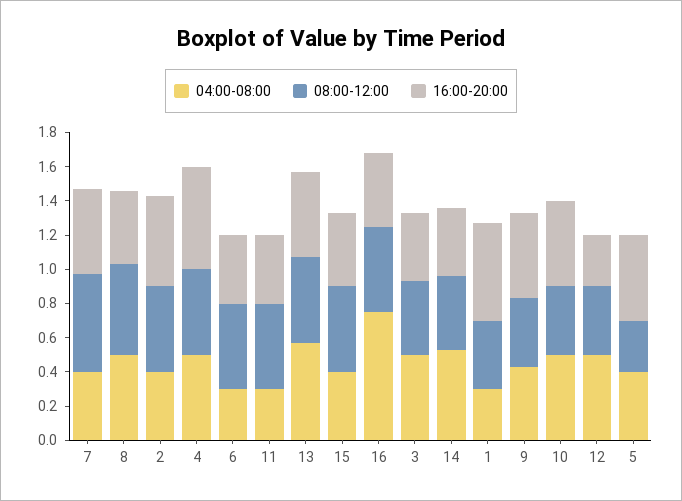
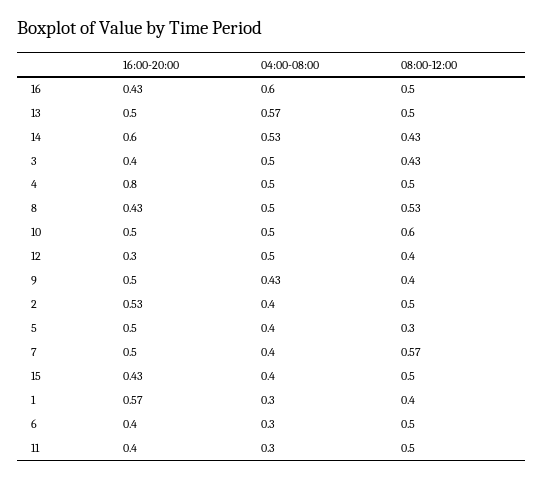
  {
    "04:00-08:00": {
      "7": 0.4,
      "8": 0.5,
      "2": 0.4,
      "4": 0.5,
      "6": 0.3,
      "11": 0.3,
      "13": 0.57,
      "15": 0.4,
-     "16": 0.75,
+     "16": 0.6,
      "3": 0.5,
      "14": 0.53,
      "1": 0.3,
      "9": 0.43,
      "10": 0.5,
      "12": 0.5,
      "5": 0.4
    },
    "08:00-12:00": {
      "7": 0.57,
      "8": 0.53,
      "2": 0.5,
      "4": 0.5,
      "6": 0.5,
      "11": 0.5,
      "13": 0.5,
      "15": 0.5,
      "16": 0.5,
      "3": 0.43,
      "14": 0.43,
      "1": 0.4,
      "9": 0.4,
-     "10": 0.4,
+     "10": 0.6,
      "12": 0.4,
      "5": 0.3
    },
    "16:00-20:00": {
      "7": 0.5,
      "8": 0.43,
      "2": 0.53,
-     "4": 0.6,
+     "4": 0.8,
      "6": 0.4,
      "11": 0.4,
      "13": 0.5,
      "15": 0.43,
      "16": 0.43,
      "3": 0.4,
-     "14": 0.4,
+     "14": 0.6,
      "1": 0.57,
      "9": 0.5,
      "10": 0.5,
      "12": 0.3,
      "5": 0.5
    }
  }

